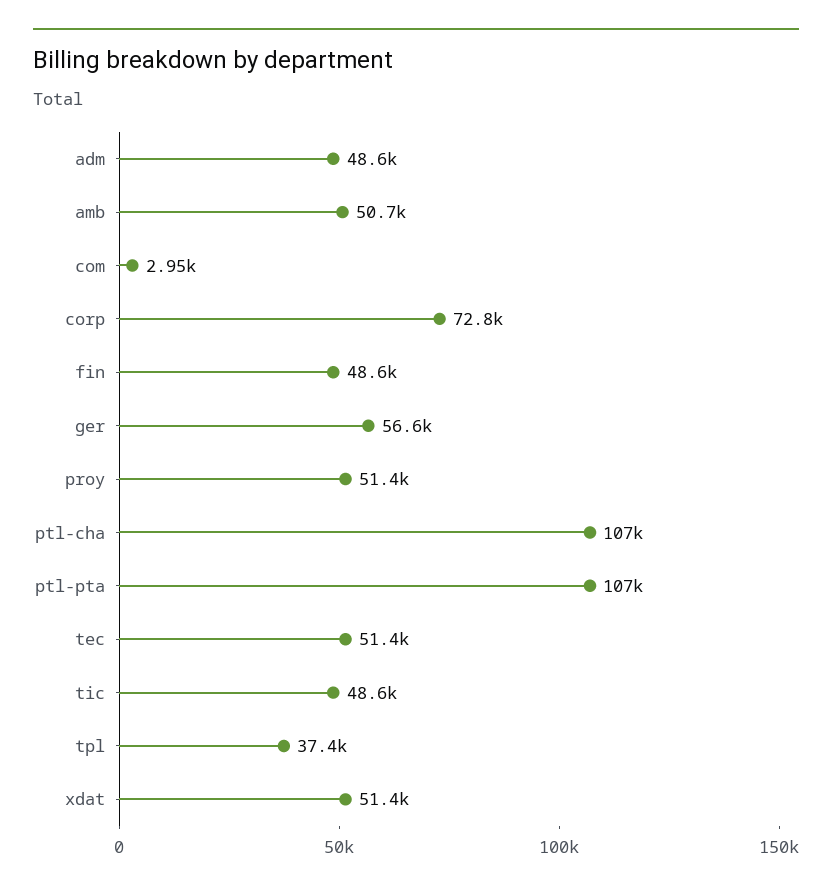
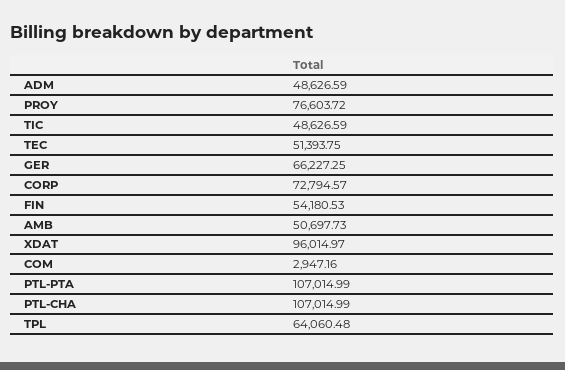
  {
    "adm": 48626.59,
    "amb": 50697.73,
    "com": 2947.16,
    "corp": 72794.57,
-   "fin": 48600,
+   "fin": 54180.53,
-   "ger": 56600,
+   "ger": 66227.25,
-   "proy": 51400,
+   "proy": 76603.72,
    "ptl-cha": 107014.99,
    "ptl-pta": 107014.99,
    "tec": 51393.75,
    "tic": 48626.59,
-   "tpl": 37400,
+   "tpl": 64060.48,
-   "xdat": 51400
+   "xdat": 96014.97
  }

